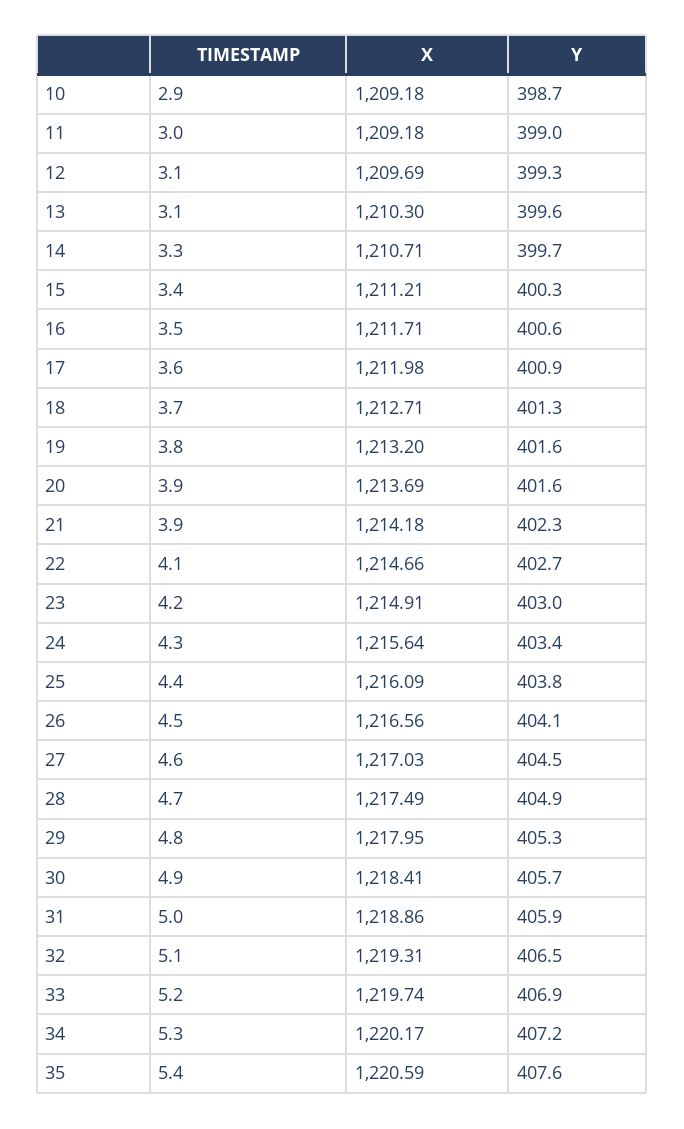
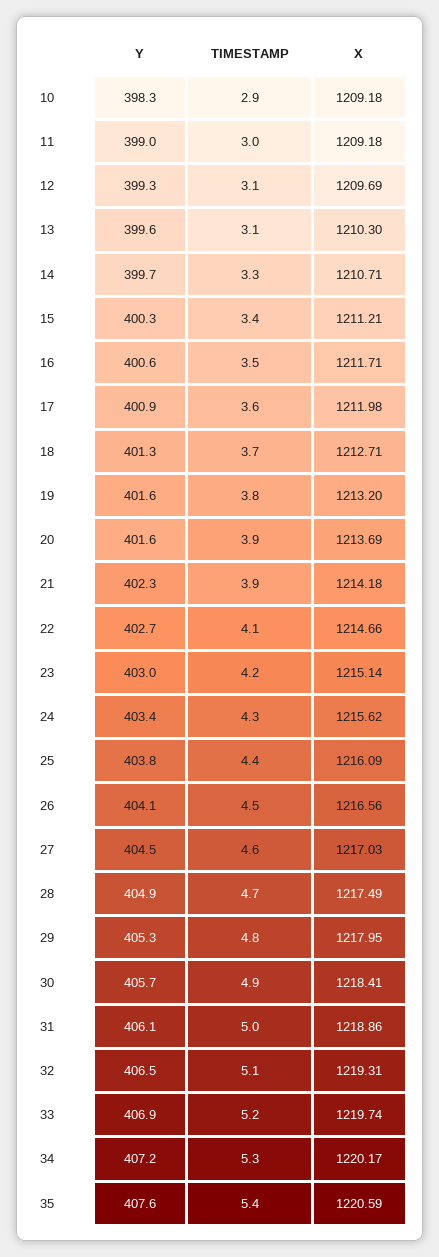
  {
    "TIMESTAMP": {
      "10": 2.9,
      "11": 3,
      "12": 3.1,
      "13": 3.1,
      "14": 3.3,
      "15": 3.4,
      "16": 3.5,
      "17": 3.6,
      "18": 3.7,
      "19": 3.8,
      "20": 3.9,
      "21": 3.9,
      "22": 4.1,
      "23": 4.2,
      "24": 4.3,
      "25": 4.4,
      "26": 4.5,
      "27": 4.6,
      "28": 4.7,
      "29": 4.8,
      "30": 4.9,
      "31": 5,
      "32": 5.1,
      "33": 5.2,
      "34": 5.3,
      "35": 5.4
    },
    "X": {
      "10": 1209.18,
      "11": 1209.18,
      "12": 1209.69,
      "13": 1210.3,
      "14": 1210.71,
      "15": 1211.21,
      "16": 1211.71,
      "17": 1211.98,
      "18": 1212.71,
      "19": 1213.2,
      "20": 1213.69,
      "21": 1214.18,
      "22": 1214.66,
-     "23": 1214.91,
+     "23": 1215.14,
-     "24": 1215.64,
+     "24": 1215.62,
      "25": 1216.09,
      "26": 1216.56,
      "27": 1217.03,
      "28": 1217.49,
      "29": 1217.95,
      "30": 1218.41,
      "31": 1218.86,
      "32": 1219.31,
      "33": 1219.74,
      "34": 1220.17,
      "35": 1220.59
    },
    "Y": {
-     "10": 398.7,
+     "10": 398.3,
      "11": 399,
      "12": 399.3,
      "13": 399.6,
      "14": 399.7,
      "15": 400.3,
      "16": 400.6,
      "17": 400.9,
      "18": 401.3,
      "19": 401.6,
      "20": 401.6,
      "21": 402.3,
      "22": 402.7,
      "23": 403,
      "24": 403.4,
      "25": 403.8,
      "26": 404.1,
      "27": 404.5,
      "28": 404.9,
      "29": 405.3,
      "30": 405.7,
-     "31": 405.9,
+     "31": 406.1,
      "32": 406.5,
      "33": 406.9,
      "34": 407.2,
      "35": 407.6
    }
  }

